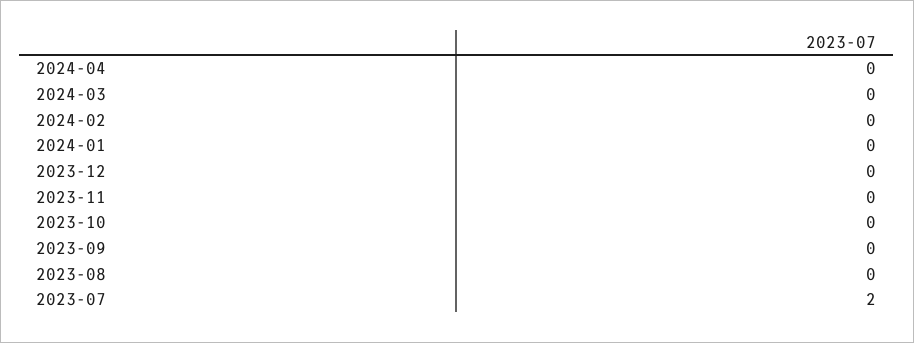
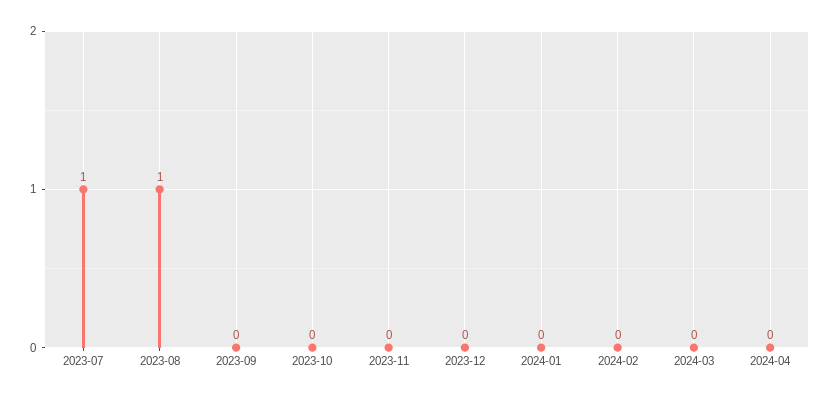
  {
    "2024-04": 0,
    "2024-03": 0,
    "2024-02": 0,
    "2024-01": 0,
    "2023-12": 0,
    "2023-11": 0,
    "2023-10": 0,
    "2023-09": 0,
-   "2023-08": 0,
+   "2023-08": 1,
-   "2023-07": 2
+   "2023-07": 1
  }

